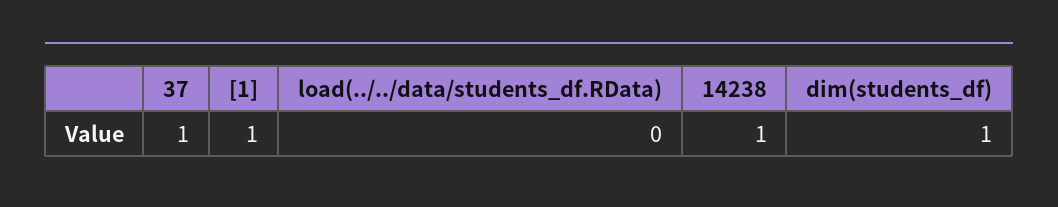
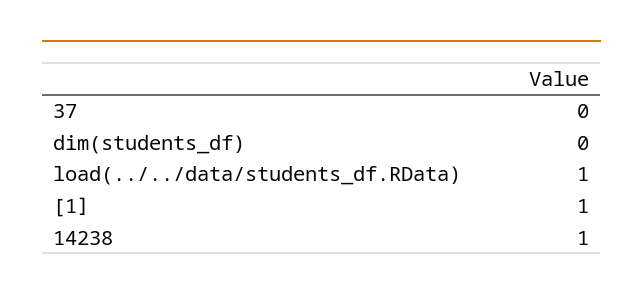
  {
-   "37": 1,
+   "37": 0,
    "[1]": 1,
-   "load(../../data/students_df.RData)": 0,
+   "load(../../data/students_df.RData)": 1,
    "14238": 1,
-   "dim(students_df)": 1
+   "dim(students_df)": 0
  }

